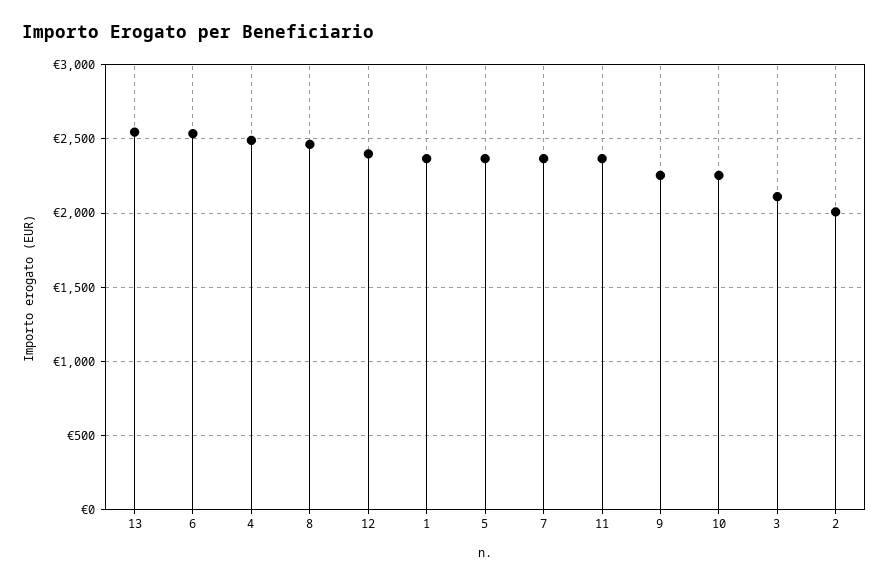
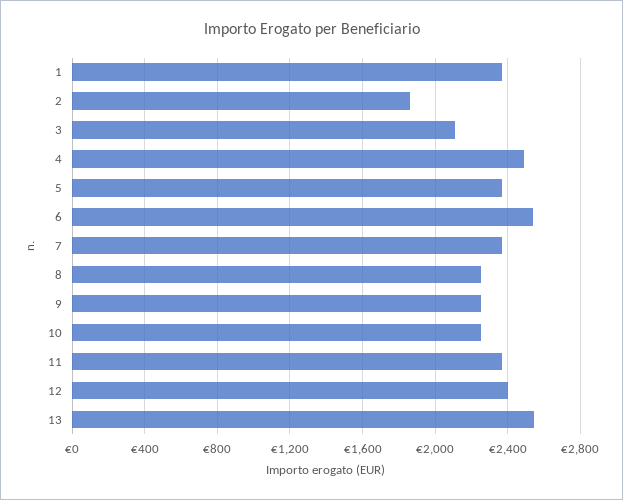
  {
    "13": 2550,
    "6": 2550,
    "4": 2500,
-   "8": 2450,
+   "8": 2250,
    "12": 2400,
    "1": 2350,
    "5": 2350,
    "7": 2350,
    "11": 2350,
    "9": 2250,
    "10": 2250,
    "3": 2100,
-   "2": 2000
+   "2": 1850
  }

